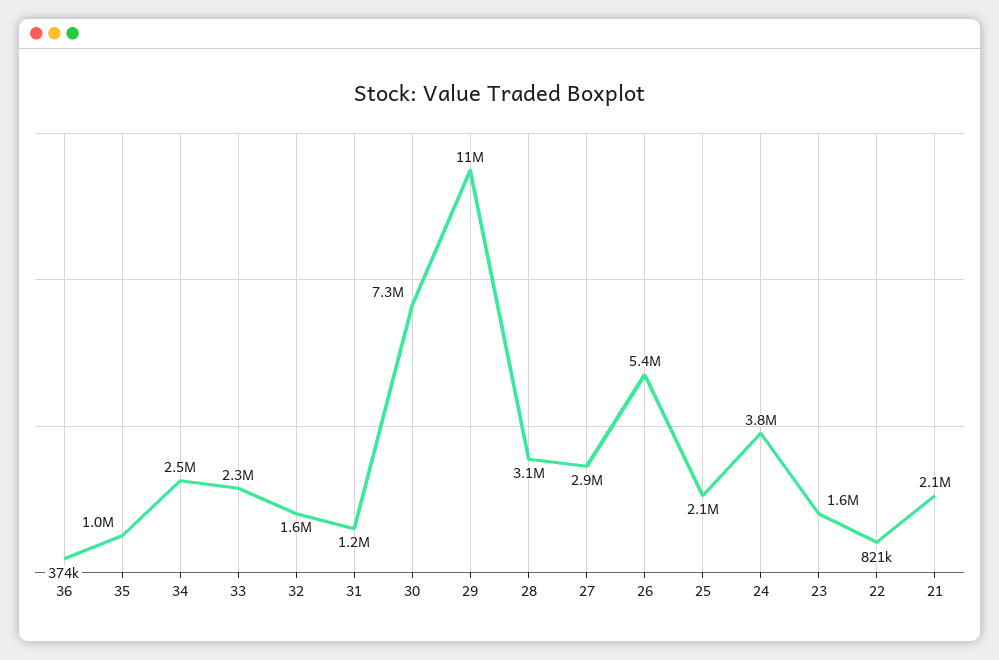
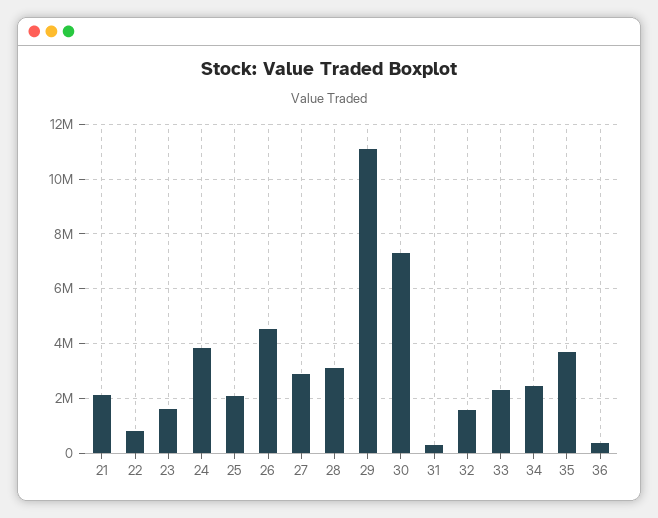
  {
    "36": 374000,
-   "35": 1000000,
+   "35": 3750000,
    "34": 2500000,
    "33": 2300000,
    "32": 1600000,
-   "31": 1200000,
+   "31": 250000,
    "30": 7300000,
    "29": 11000000,
    "28": 3100000,
    "27": 2900000,
-   "26": 5400000,
+   "26": 4500000,
    "25": 2100000,
    "24": 3800000,
    "23": 1600000,
    "22": 821000,
    "21": 2100000
  }

